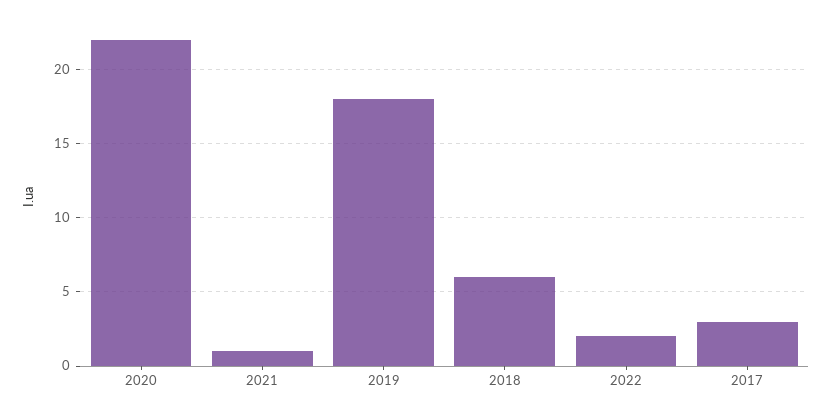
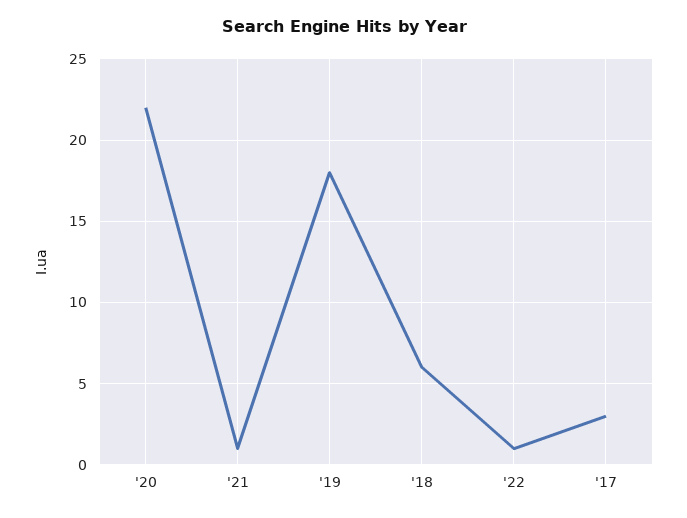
  {
    "2020": 22,
    "2021": 1,
    "2019": 18,
    "2018": 6,
-   "2022": 2,
+   "2022": 1,
    "2017": 3
  }

